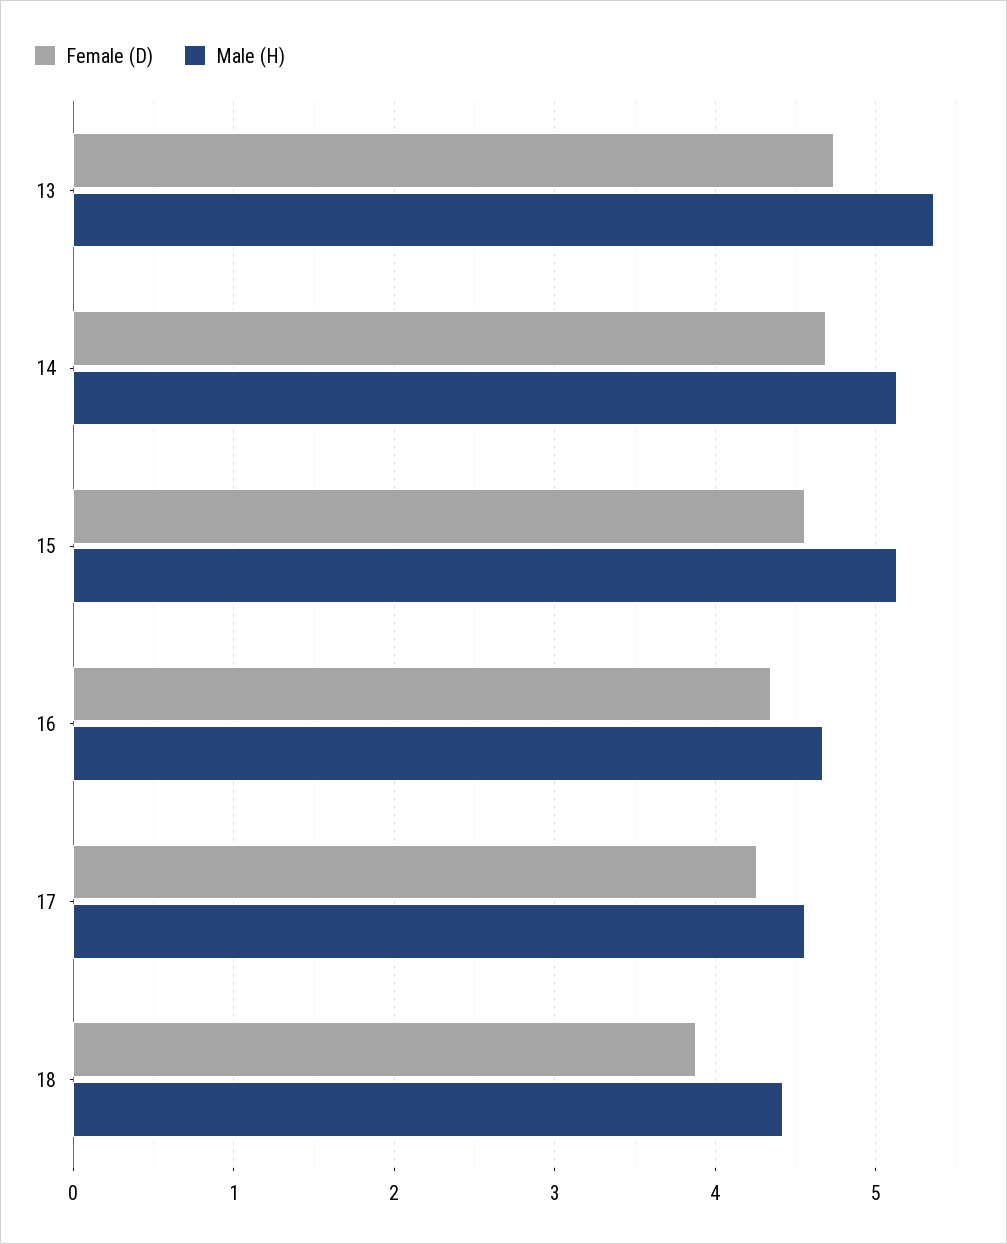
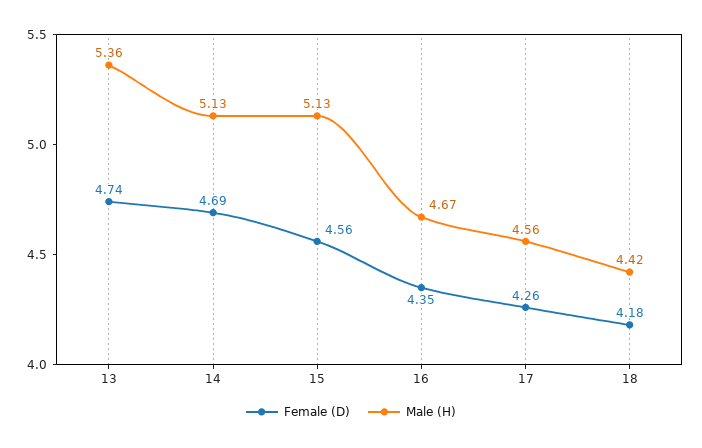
  {
    "Female (D)": {
      "13": 4.74,
      "14": 4.69,
      "15": 4.56,
      "16": 4.35,
      "17": 4.26,
-     "18": 3.9
+     "18": 4.18
    },
    "Male (H)": {
      "13": 5.36,
      "14": 5.13,
      "15": 5.13,
      "16": 4.67,
      "17": 4.56,
      "18": 4.42
    }
  }

